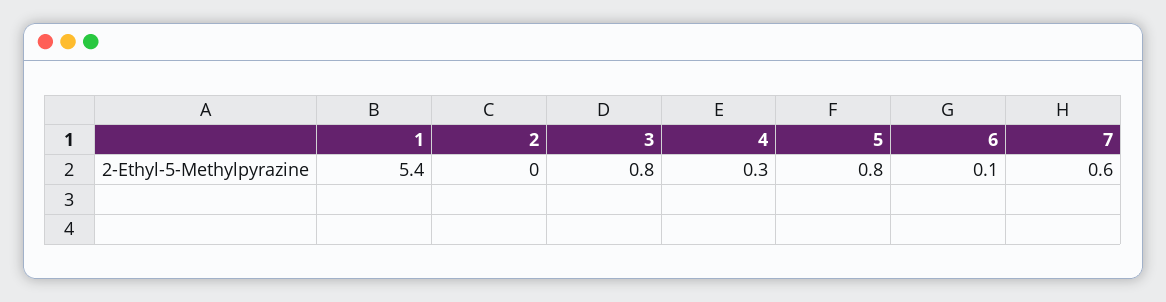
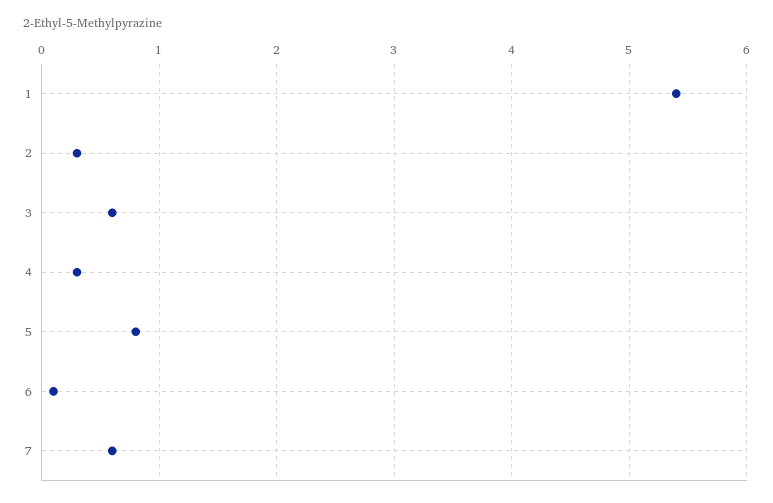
  {
    "1": 5.4,
-   "2": 0,
+   "2": 0.3,
-   "3": 0.8,
+   "3": 0.6,
    "4": 0.3,
    "5": 0.8,
    "6": 0.1,
    "7": 0.6
  }

